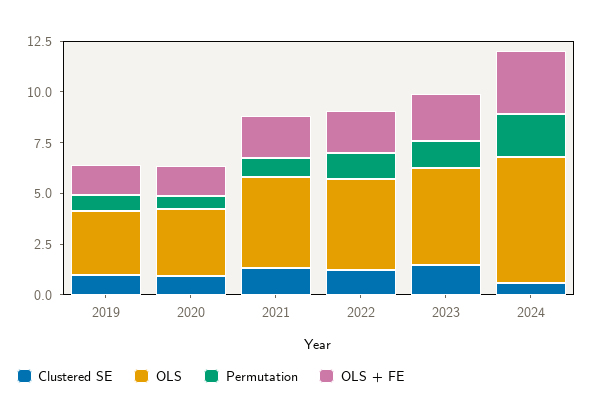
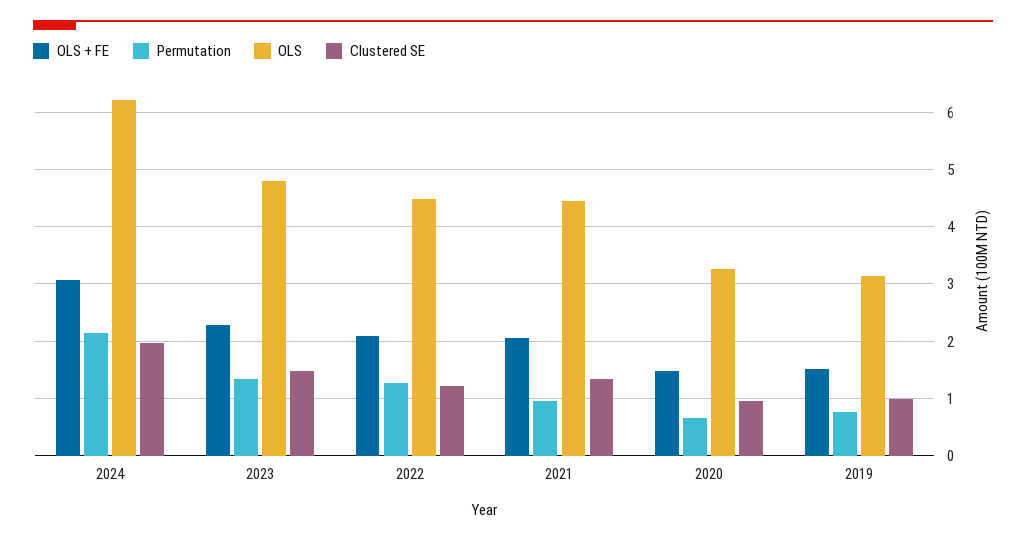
  {
    "Clustered SE": {
      "2019": 1,
      "2020": 1,
      "2021": 1.4,
      "2022": 1.2,
      "2023": 1.4,
-     "2024": 0.5
+     "2024": 2
    },
    "OLS": {
      "2019": 3.2,
      "2020": 3.2,
      "2021": 4.4,
      "2022": 4.4,
      "2023": 4.8,
      "2024": 6.2
    },
    "Permutation": {
      "2019": 0.8,
      "2020": 0.6,
      "2021": 1,
      "2022": 1.2,
      "2023": 1.4,
      "2024": 2.2
    },
    "OLS + FE": {
      "2019": 1.6,
      "2020": 1.4,
      "2021": 2,
      "2022": 2,
      "2023": 2.2,
      "2024": 3
    }
  }

